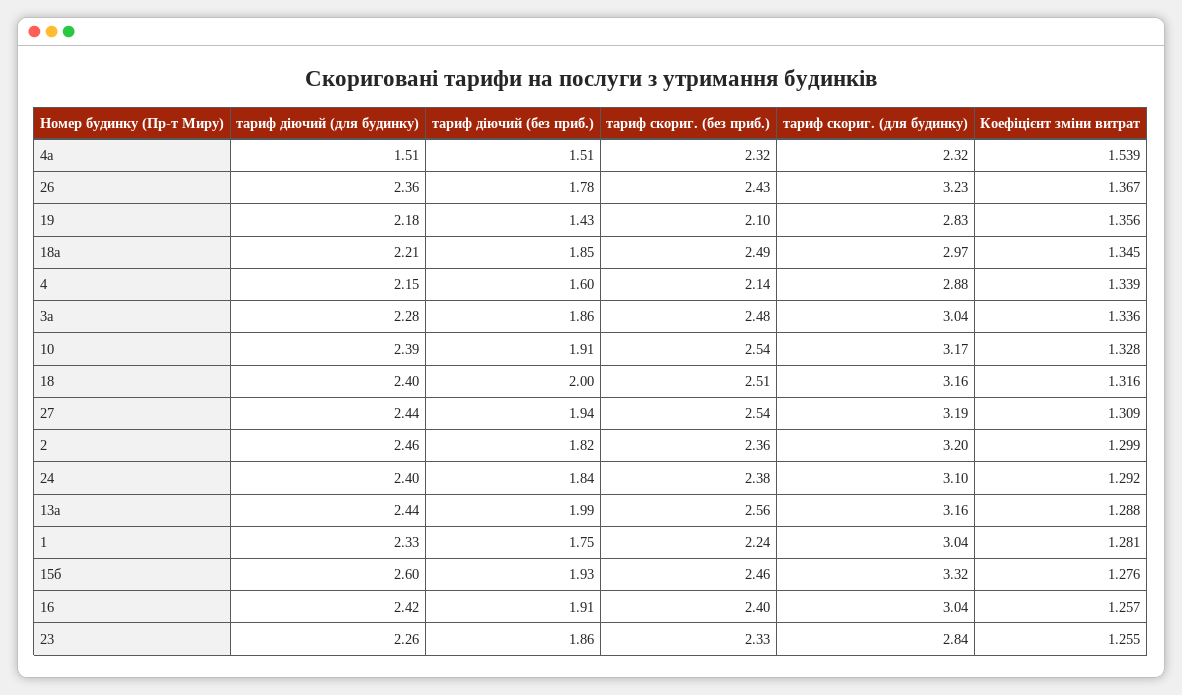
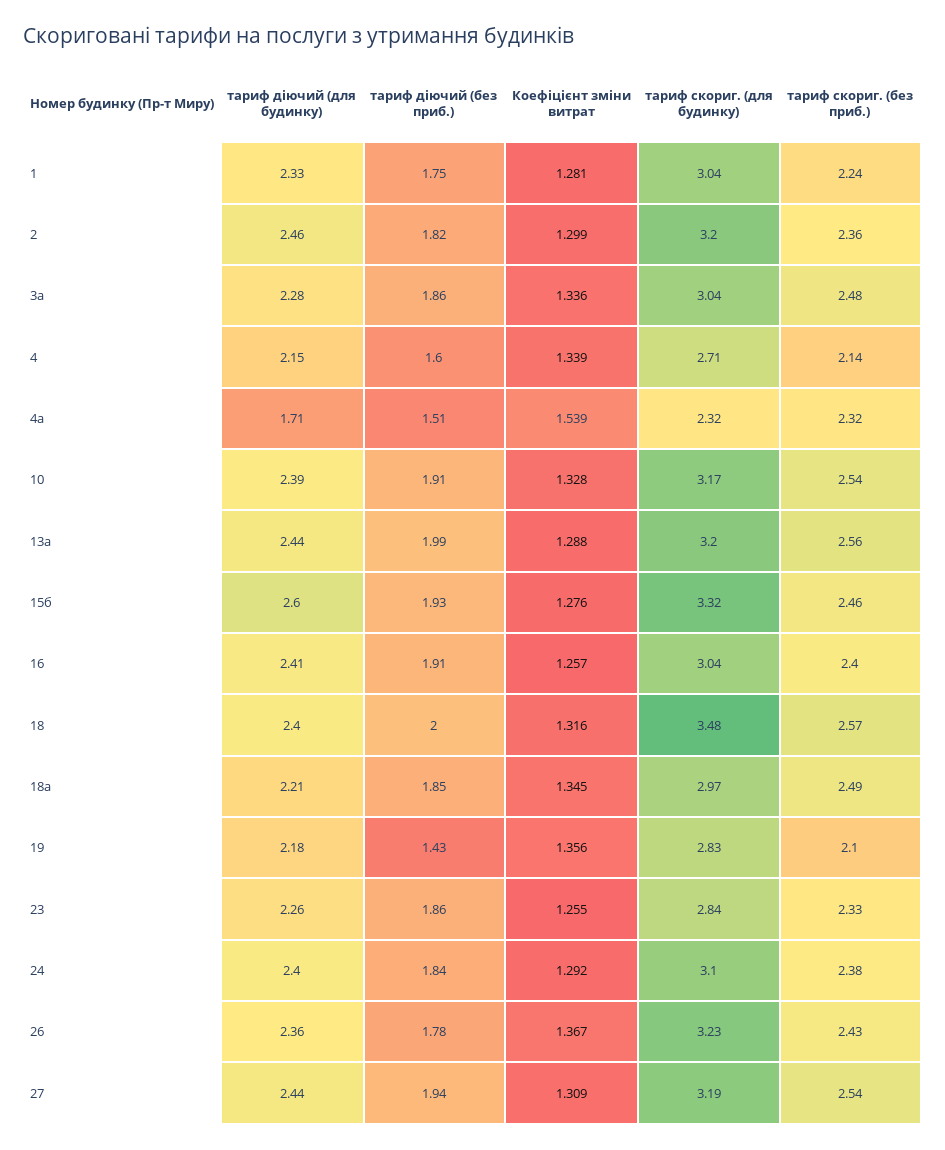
  {
    "тариф діючий (для будинку)": {
-     "4а": 1.51,
+     "4а": 1.71,
      "26": 2.36,
      "19": 2.18,
      "18а": 2.21,
      "4": 2.15,
      "3а": 2.28,
      "10": 2.39,
      "18": 2.4,
      "27": 2.44,
      "2": 2.46,
      "24": 2.4,
      "13а": 2.44,
      "1": 2.33,
      "15б": 2.6,
-     "16": 2.42,
+     "16": 2.41,
      "23": 2.26
    },
    "тариф діючий (без приб.)": {
      "4а": 1.51,
      "26": 1.78,
      "19": 1.43,
      "18а": 1.85,
      "4": 1.6,
      "3а": 1.86,
      "10": 1.91,
      "18": 2,
      "27": 1.94,
      "2": 1.82,
      "24": 1.84,
      "13а": 1.99,
      "1": 1.75,
      "15б": 1.93,
      "16": 1.91,
      "23": 1.86
    },
    "тариф скориг. (без приб.)": {
      "4а": 2.32,
      "26": 2.43,
      "19": 2.1,
      "18а": 2.49,
      "4": 2.14,
      "3а": 2.48,
      "10": 2.54,
-     "18": 2.51,
+     "18": 2.57,
      "27": 2.54,
      "2": 2.36,
      "24": 2.38,
      "13а": 2.56,
      "1": 2.24,
      "15б": 2.46,
      "16": 2.4,
      "23": 2.33
    },
    "тариф скориг. (для будинку)": {
      "4а": 2.32,
      "26": 3.23,
      "19": 2.83,
      "18а": 2.97,
-     "4": 2.88,
+     "4": 2.71,
      "3а": 3.04,
      "10": 3.17,
-     "18": 3.16,
+     "18": 3.48,
      "27": 3.19,
      "2": 3.2,
      "24": 3.1,
-     "13а": 3.16,
+     "13а": 3.2,
      "1": 3.04,
      "15б": 3.32,
      "16": 3.04,
      "23": 2.84
    },
    "Коефіцієнт зміни витрат": {
      "4а": 1.539,
      "26": 1.367,
      "19": 1.356,
      "18а": 1.345,
      "4": 1.339,
      "3а": 1.336,
      "10": 1.328,
      "18": 1.316,
      "27": 1.309,
      "2": 1.299,
      "24": 1.292,
      "13а": 1.288,
      "1": 1.281,
      "15б": 1.276,
      "16": 1.257,
      "23": 1.255
    }
  }

